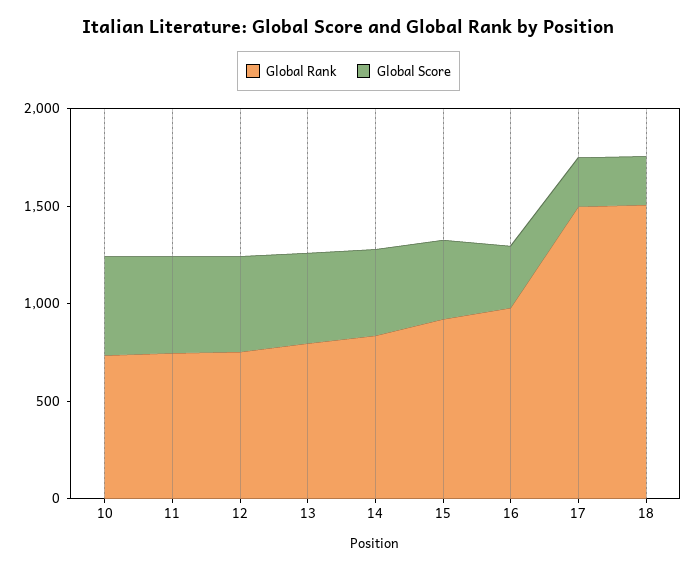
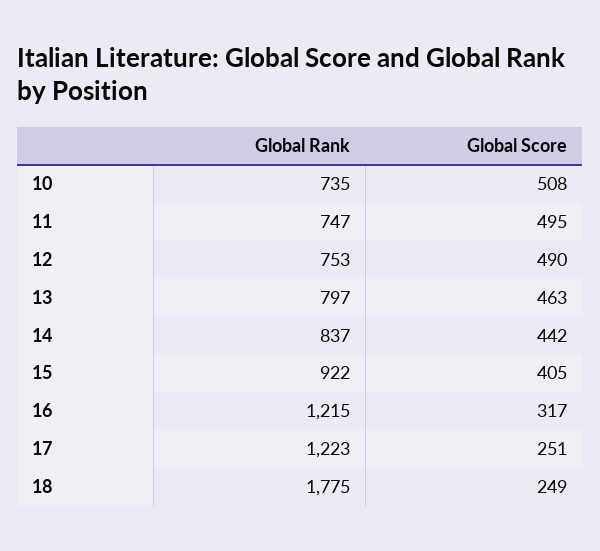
  {
    "Global Rank": {
      "10": 735,
      "11": 747,
      "12": 753,
      "13": 797,
      "14": 837,
      "15": 922,
-     "16": 1000,
+     "16": 1215,
-     "17": 1500,
+     "17": 1223,
-     "18": 1500
+     "18": 1775
    },
    "Global Score": {
      "10": 508,
      "11": 495,
      "12": 490,
      "13": 463,
      "14": 442,
      "15": 405,
      "16": 317,
      "17": 251,
      "18": 249
    }
  }

